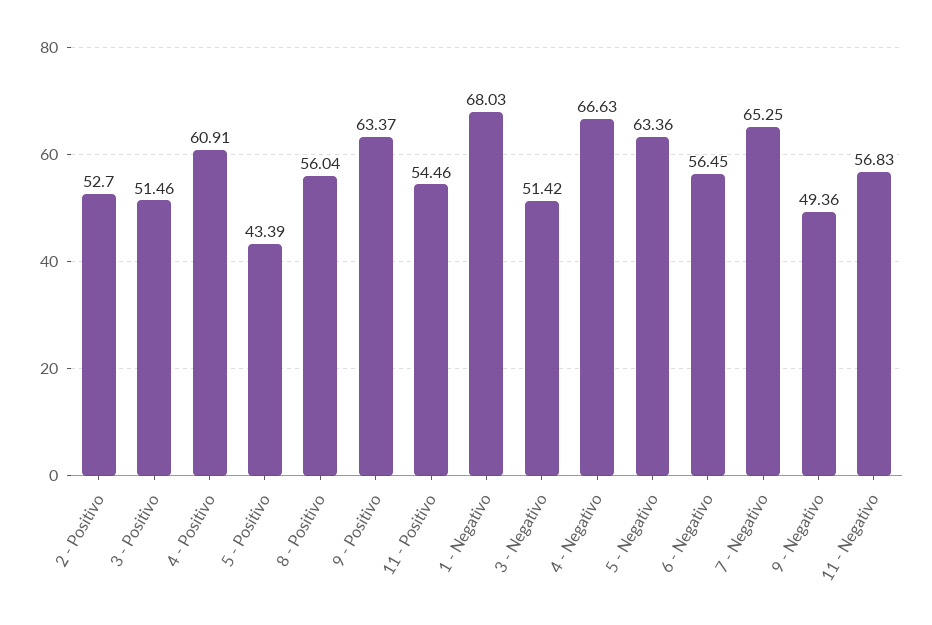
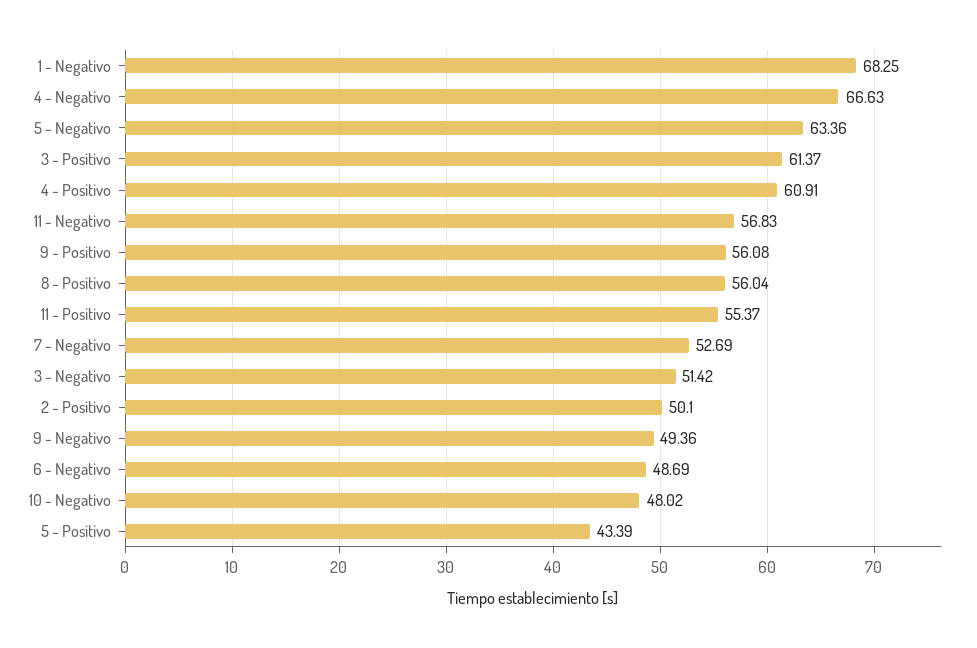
  {
-   "2 - Positivo": 52.7,
+   "2 - Positivo": 50.1,
-   "3 - Positivo": 51.46,
+   "3 - Positivo": 61.37,
    "4 - Positivo": 60.91,
    "5 - Positivo": 43.39,
    "8 - Positivo": 56.04,
-   "9 - Positivo": 63.37,
+   "9 - Positivo": 56.08,
-   "11 - Positivo": 54.46,
+   "11 - Positivo": 55.37,
-   "1 - Negativo": 68.03,
+   "1 - Negativo": 68.25,
    "3 - Negativo": 51.42,
    "4 - Negativo": 66.63,
    "5 - Negativo": 63.36,
-   "6 - Negativo": 56.45,
+   "6 - Negativo": 48.69,
-   "7 - Negativo": 65.25,
+   "7 - Negativo": 52.69,
    "9 - Negativo": 49.36,
-   "11 - Negativo": 56.83
+   "11 - Negativo": 56.83,
+   "10 - Negativo": 48.02
  }

